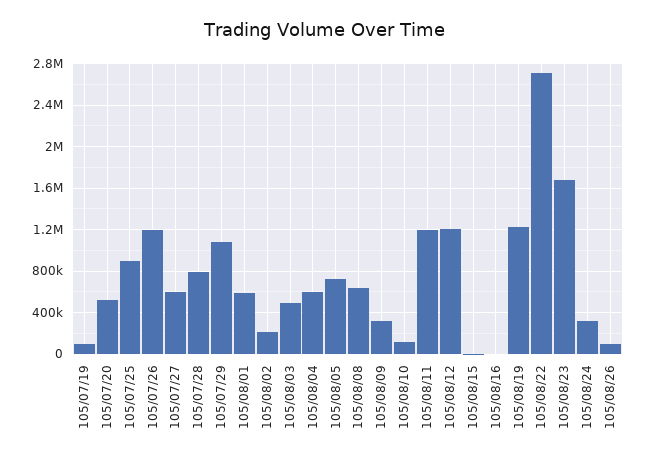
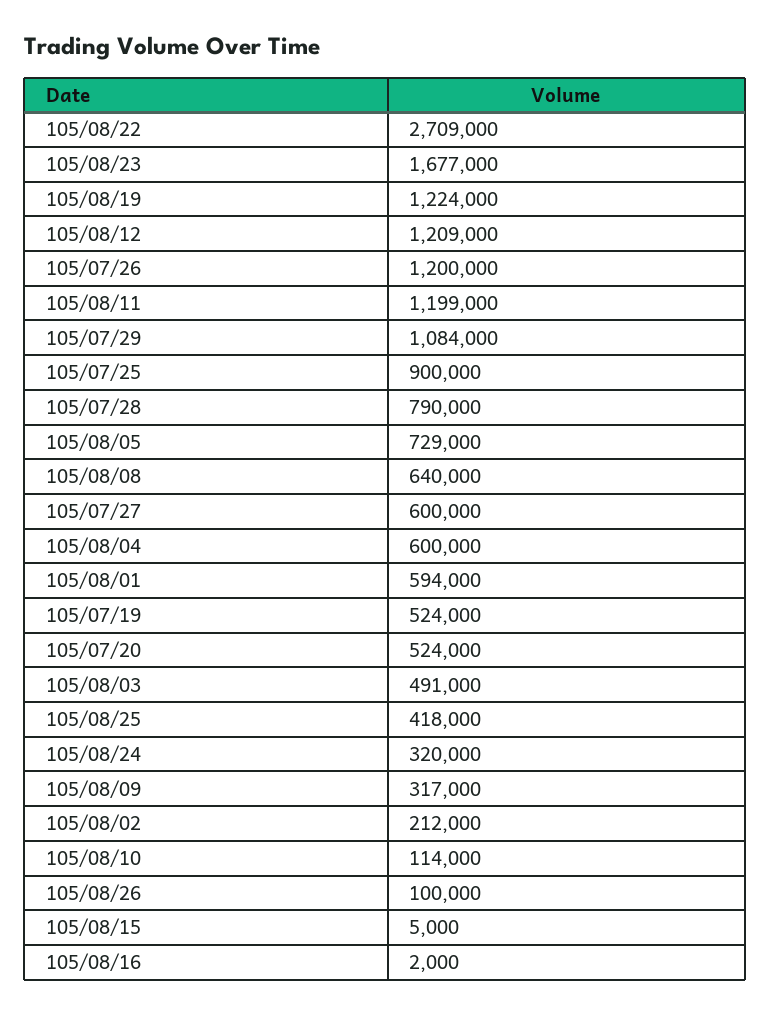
  {
-   "105/07/19": 100000,
+   "105/07/19": 524000,
    "105/07/20": 524000,
    "105/07/25": 900000,
    "105/07/26": 1200000,
    "105/07/27": 600000,
    "105/07/28": 790000,
    "105/07/29": 1084000,
    "105/08/01": 594000,
    "105/08/02": 212000,
    "105/08/03": 491000,
    "105/08/04": 600000,
    "105/08/05": 729000,
    "105/08/08": 640000,
    "105/08/09": 317000,
    "105/08/10": 114000,
    "105/08/11": 1199000,
    "105/08/12": 1209000,
    "105/08/15": 5000,
    "105/08/16": 2000,
    "105/08/19": 1224000,
    "105/08/22": 2709000,
    "105/08/23": 1677000,
    "105/08/24": 320000,
-   "105/08/26": 100000
+   "105/08/26": 100000,
+   "105/08/25": 418000
  }

